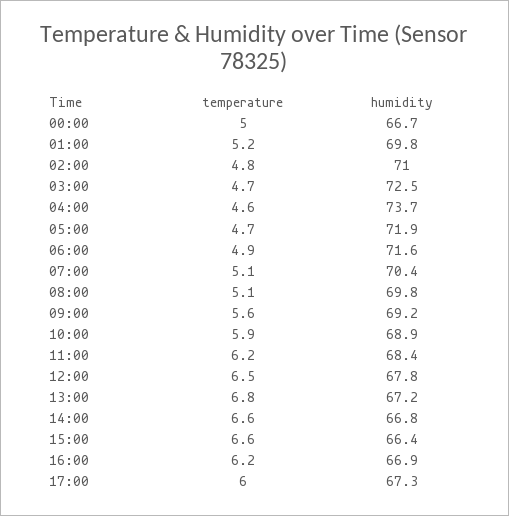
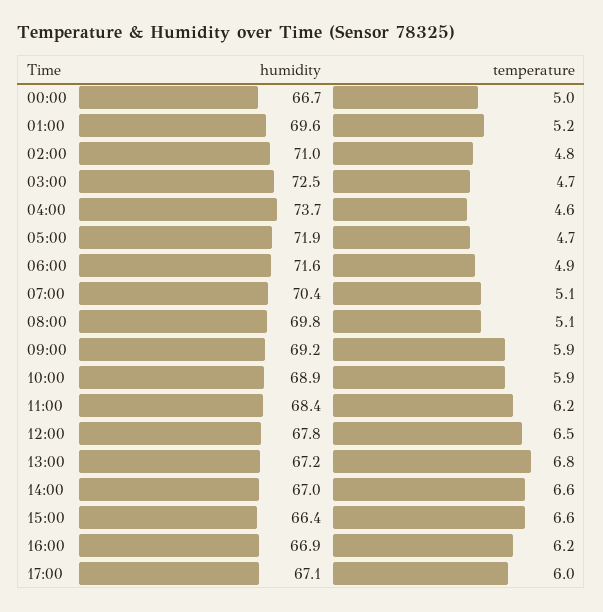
  {
    "temperature": {
      "00:00": 5,
      "01:00": 5.2,
      "02:00": 4.8,
      "03:00": 4.7,
      "04:00": 4.6,
      "05:00": 4.7,
      "06:00": 4.9,
      "07:00": 5.1,
      "08:00": 5.1,
-     "09:00": 5.6,
+     "09:00": 5.9,
      "10:00": 5.9,
      "11:00": 6.2,
      "12:00": 6.5,
      "13:00": 6.8,
      "14:00": 6.6,
      "15:00": 6.6,
      "16:00": 6.2,
      "17:00": 6
    },
    "humidity": {
      "00:00": 66.7,
-     "01:00": 69.8,
+     "01:00": 69.6,
      "02:00": 71,
      "03:00": 72.5,
      "04:00": 73.7,
      "05:00": 71.9,
      "06:00": 71.6,
      "07:00": 70.4,
      "08:00": 69.8,
      "09:00": 69.2,
      "10:00": 68.9,
      "11:00": 68.4,
      "12:00": 67.8,
      "13:00": 67.2,
-     "14:00": 66.8,
+     "14:00": 67,
      "15:00": 66.4,
      "16:00": 66.9,
-     "17:00": 67.3
+     "17:00": 67.1
    }
  }

